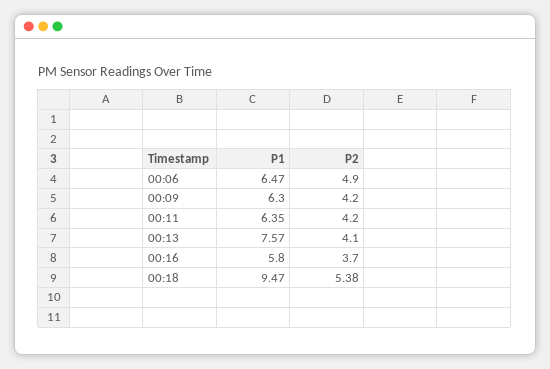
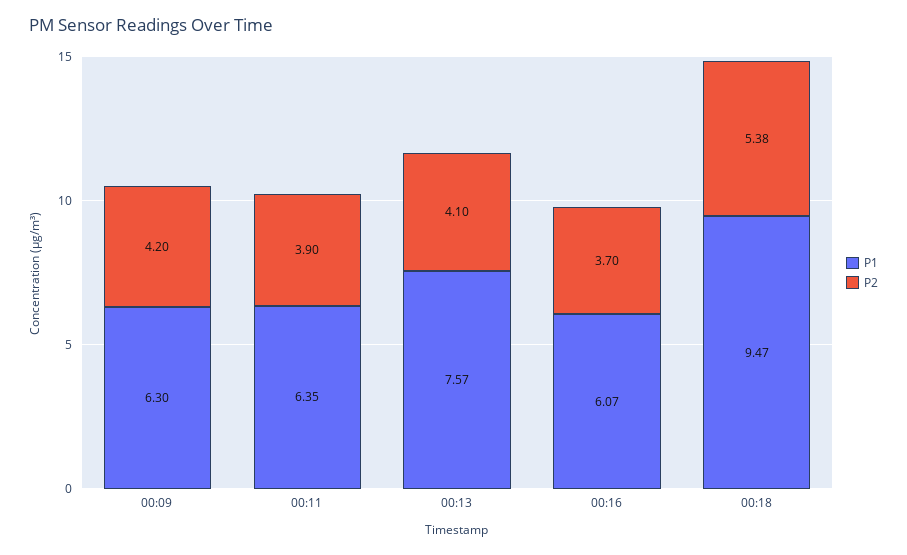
  {
    "P1": {
-     "00:06": 6.47,
      "00:09": 6.3,
      "00:11": 6.35,
      "00:13": 7.57,
-     "00:16": 5.8,
+     "00:16": 6.07,
      "00:18": 9.47
    },
    "P2": {
-     "00:06": 4.9,
      "00:09": 4.2,
-     "00:11": 4.2,
+     "00:11": 3.9,
      "00:13": 4.1,
      "00:16": 3.7,
      "00:18": 5.38
    }
  }

